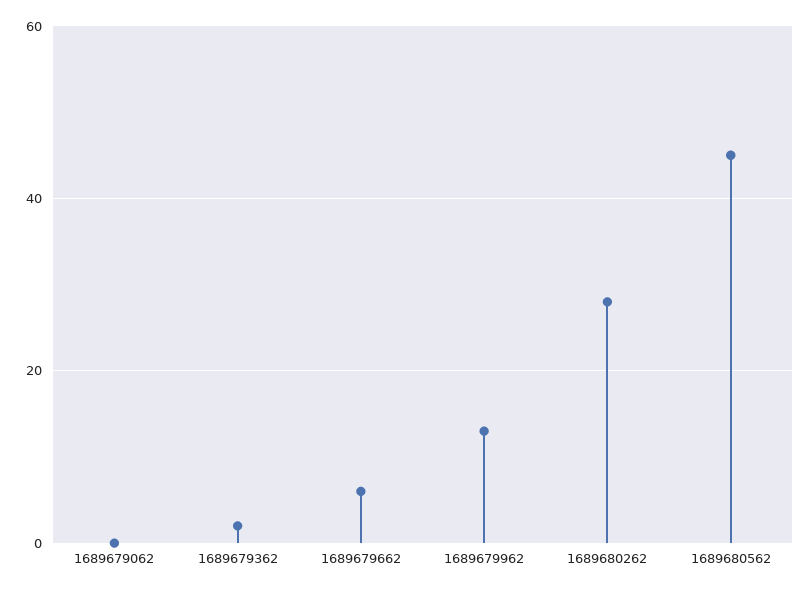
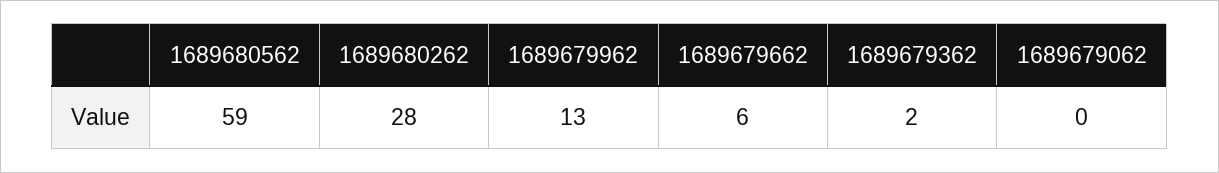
  {
    "1689679062": 0,
    "1689679362": 2,
    "1689679662": 6,
    "1689679962": 13,
    "1689680262": 28,
-   "1689680562": 45
+   "1689680562": 59
  }

